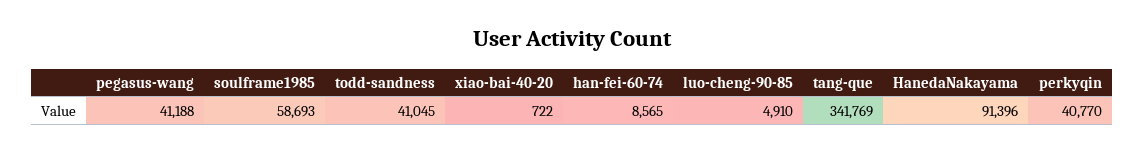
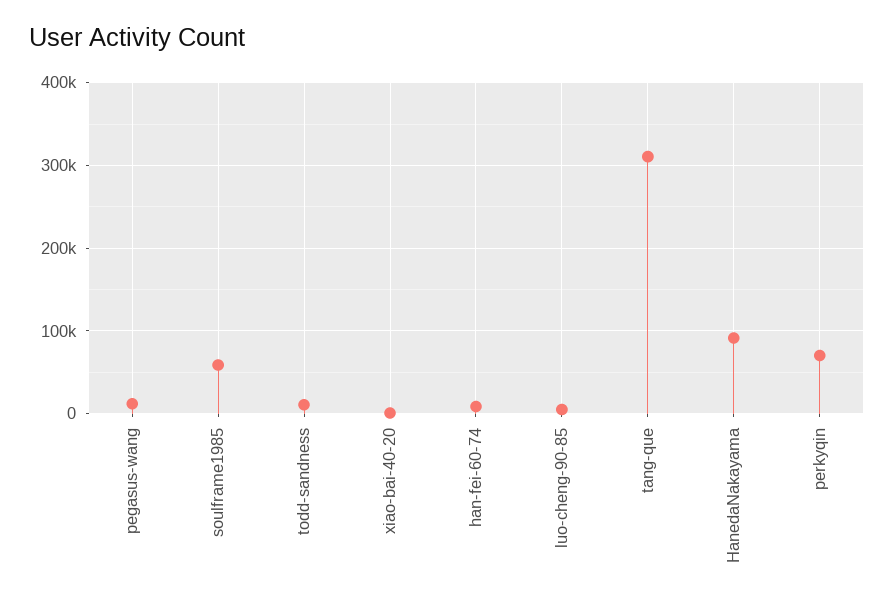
  {
-   "pegasus-wang": 41188,
+   "pegasus-wang": 10000,
    "soulframe1985": 58693,
-   "todd-sandness": 41045,
+   "todd-sandness": 10000,
    "xiao-bai-40-20": 722,
    "han-fei-60-74": 8565,
    "luo-cheng-90-85": 4910,
-   "tang-que": 341769,
+   "tang-que": 310000,
    "HanedaNakayama": 91396,
-   "perkyqin": 40770
+   "perkyqin": 70000
  }

